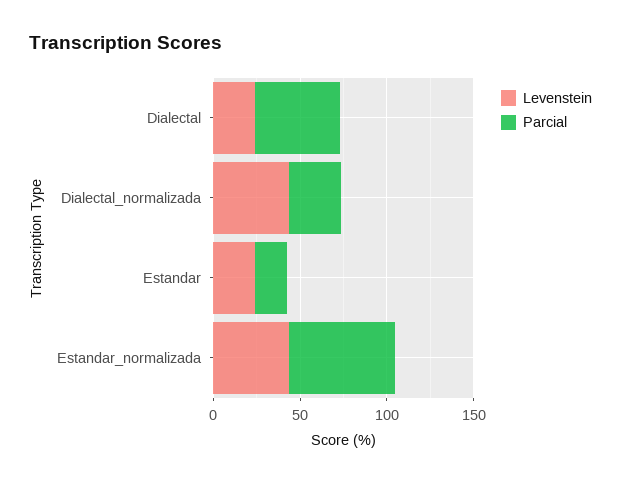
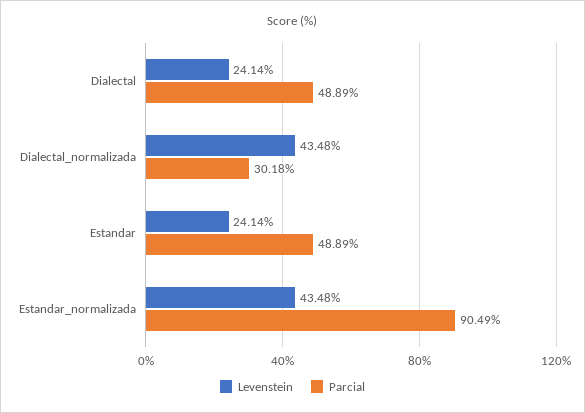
  {
    "Levenstein": {
      "Dialectal": 24.14,
      "Dialectal_normalizada": 43.48,
      "Estandar": 24.14,
      "Estandar_normalizada": 43.48
    },
    "Parcial": {
      "Dialectal": 48.89,
      "Dialectal_normalizada": 30.18,
-     "Estandar": 20,
+     "Estandar": 48.89,
-     "Estandar_normalizada": 60
+     "Estandar_normalizada": 90.49
    }
  }

